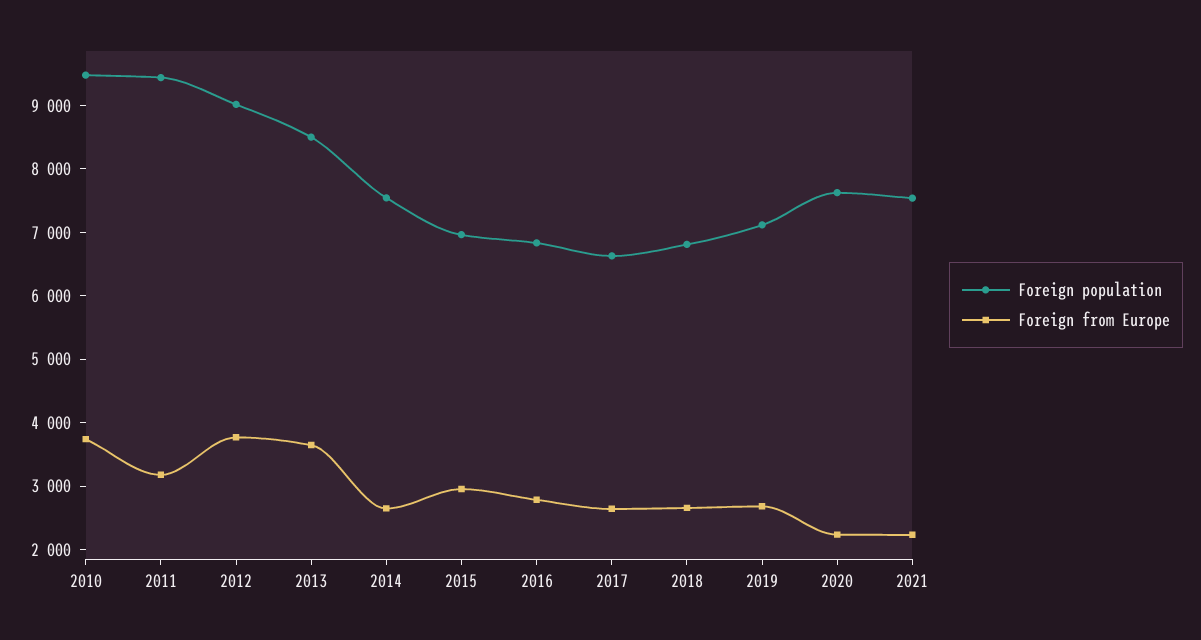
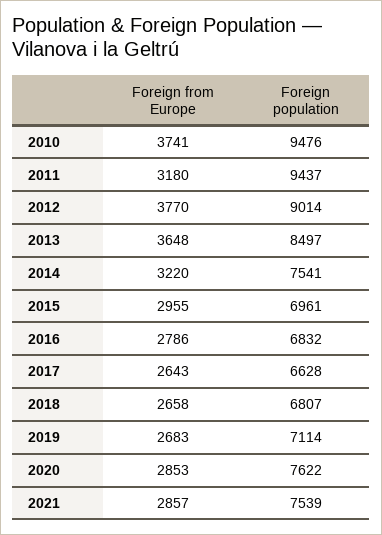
  {
    "Foreign population": {
      "2010": 9476,
      "2011": 9437,
      "2012": 9014,
      "2013": 8497,
      "2014": 7541,
      "2015": 6961,
      "2016": 6832,
      "2017": 6628,
      "2018": 6807,
      "2019": 7114,
      "2020": 7622,
      "2021": 7539
    },
    "Foreign from Europe": {
      "2010": 3741,
      "2011": 3180,
      "2012": 3770,
      "2013": 3648,
-     "2014": 2600,
+     "2014": 3220,
      "2015": 2955,
      "2016": 2786,
      "2017": 2643,
      "2018": 2658,
      "2019": 2683,
-     "2020": 2200,
+     "2020": 2853,
-     "2021": 2200
+     "2021": 2857
    }
  }

